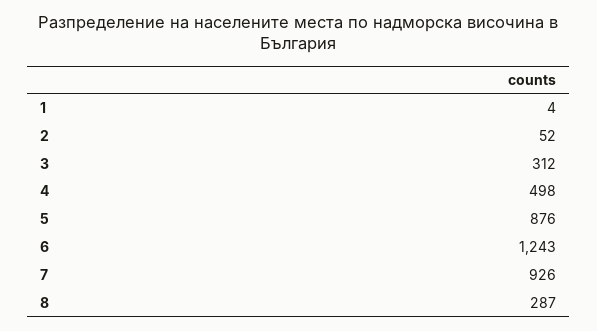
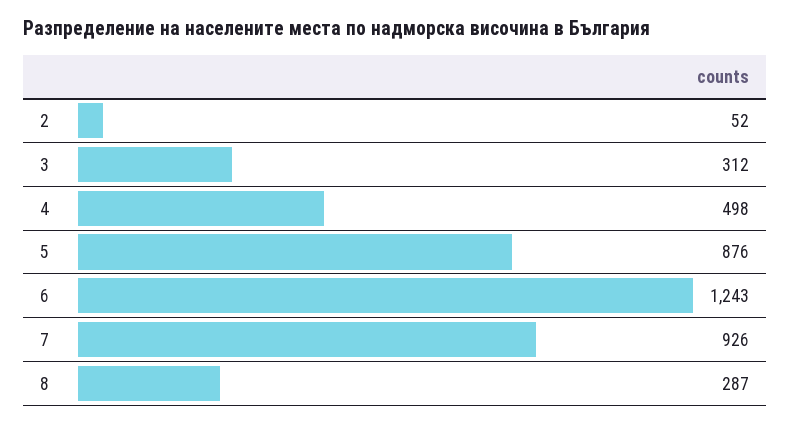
  {
-   "1": 4,
    "2": 52,
    "3": 312,
    "4": 498,
    "5": 876,
    "6": 1243,
    "7": 926,
    "8": 287
  }

